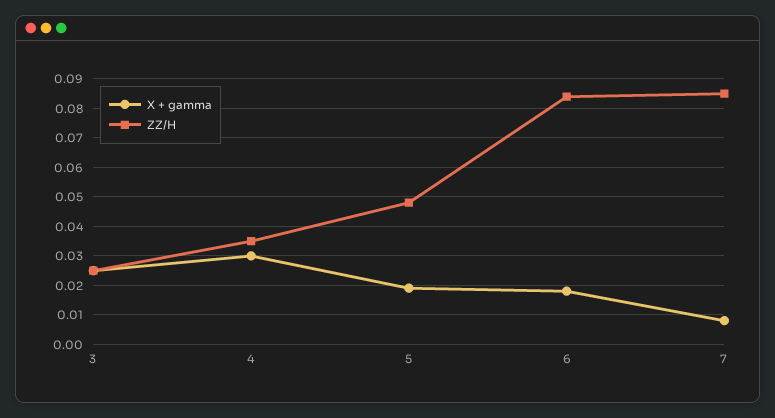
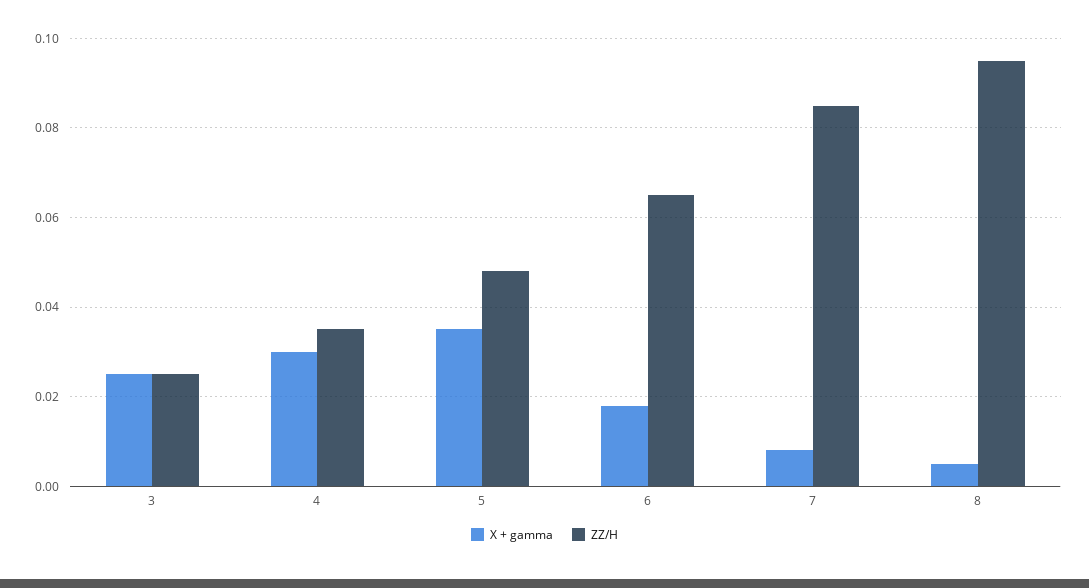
  {
    "X + gamma": {
      "3": 0.025,
      "4": 0.03,
-     "5": 0.02,
+     "5": 0.035,
      "6": 0.02,
-     "7": 0.01
+     "7": 0.01,
+     "8": 0.005
    },
    "ZZ/H": {
      "3": 0.025,
      "4": 0.035,
      "5": 0.05,
-     "6": 0.085,
+     "6": 0.065,
-     "7": 0.085
+     "7": 0.085,
+     "8": 0.095
    }
  }

